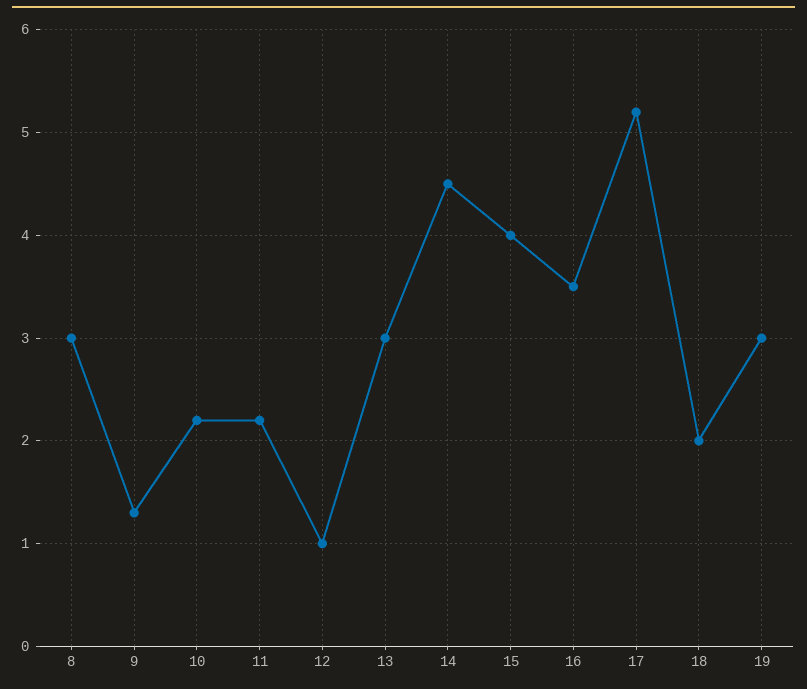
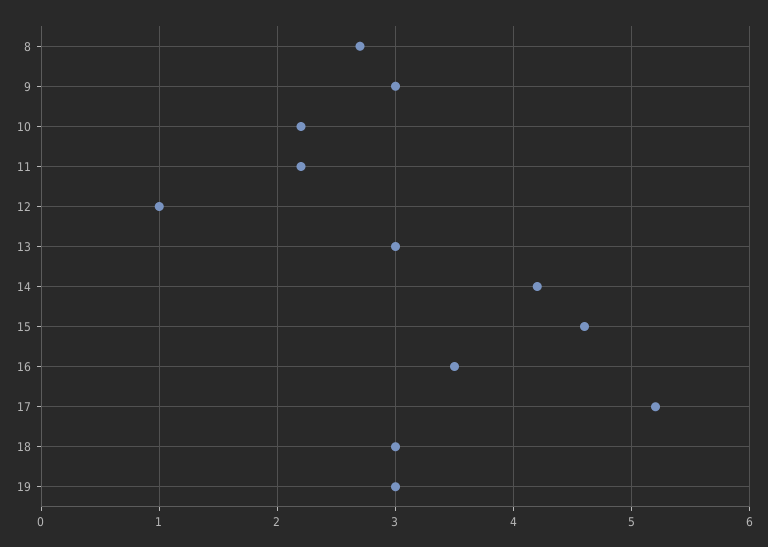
  {
-   "8": 3,
+   "8": 2.7,
-   "9": 1.3,
+   "9": 3,
    "10": 2.2,
    "11": 2.2,
    "12": 1,
    "13": 3,
-   "14": 4.5,
+   "14": 4.2,
-   "15": 4,
+   "15": 4.6,
    "16": 3.5,
    "17": 5.2,
-   "18": 2,
+   "18": 3,
    "19": 3
  }

